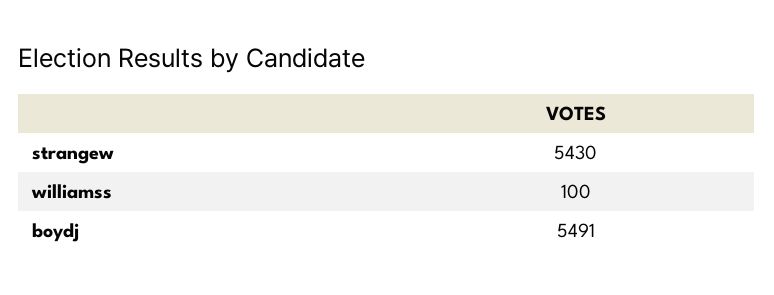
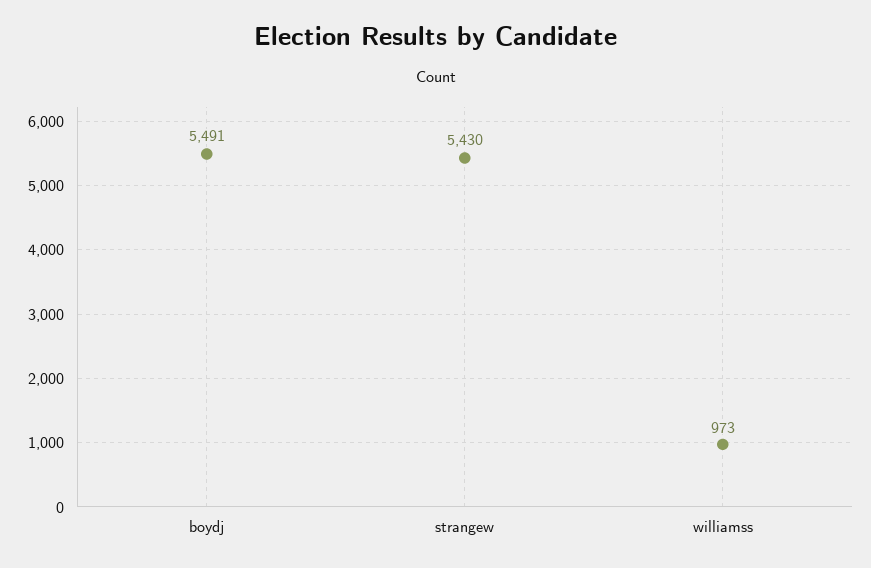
  {
    "strangew": 5430,
-   "williamss": 100,
+   "williamss": 973,
    "boydj": 5491
  }

